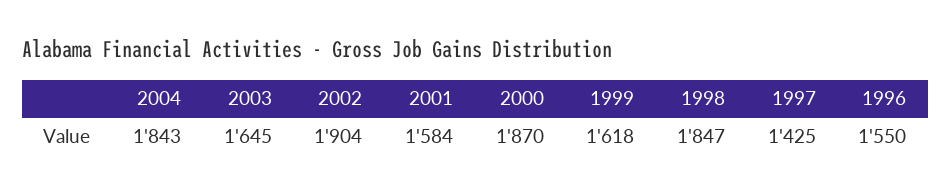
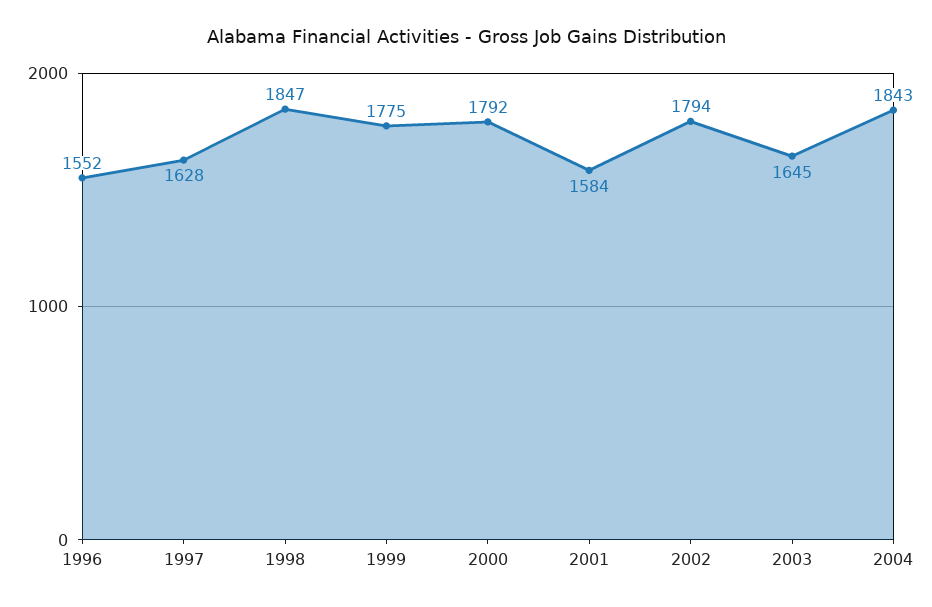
  {
    "2004": 1843,
    "2003": 1645,
-   "2002": 1904,
+   "2002": 1794,
    "2001": 1584,
-   "2000": 1870,
+   "2000": 1792,
-   "1999": 1618,
+   "1999": 1775,
    "1998": 1847,
-   "1997": 1425,
+   "1997": 1628,
-   "1996": 1550
+   "1996": 1552
  }

